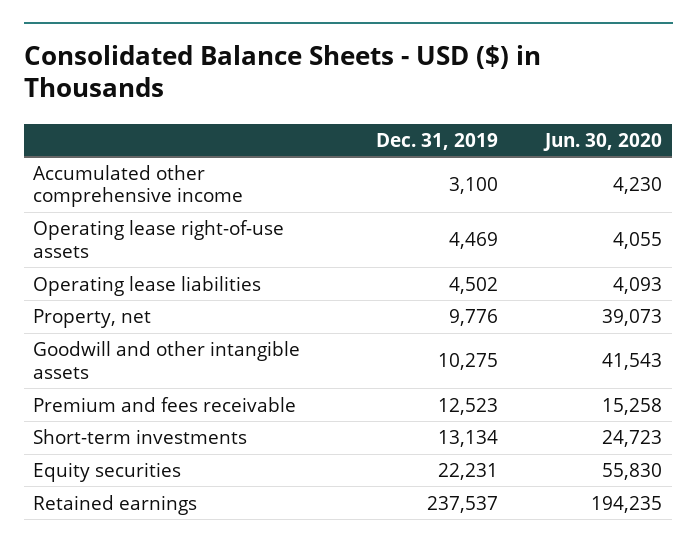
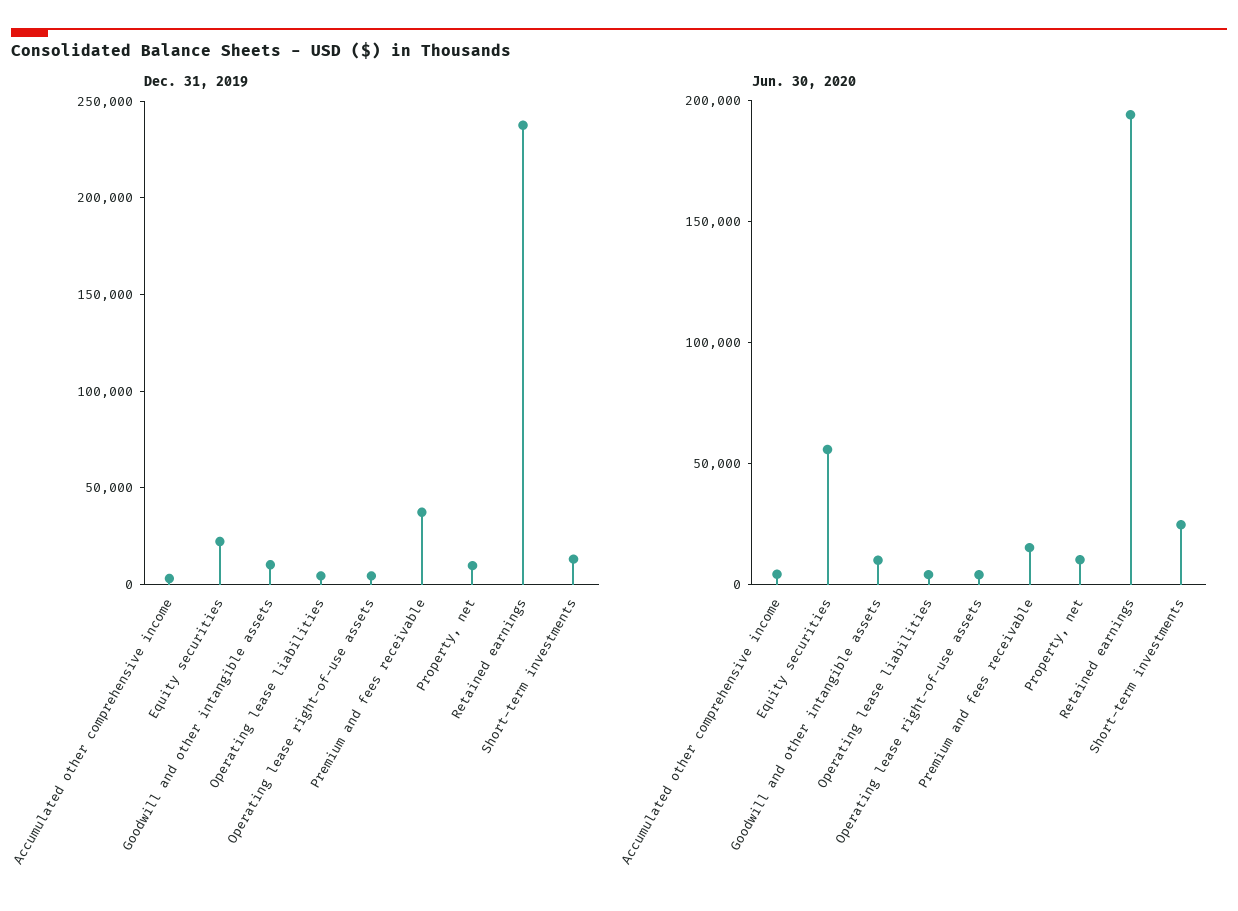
  {
    "Dec. 31, 2019": {
      "Accumulated other comprehensive income": 3100,
      "Operating lease right-of-use assets": 4469,
      "Operating lease liabilities": 4502,
      "Property, net": 9776,
      "Goodwill and other intangible assets": 10275,
-     "Premium and fees receivable": 12523,
+     "Premium and fees receivable": 40000,
      "Short-term investments": 13134,
      "Equity securities": 22231,
      "Retained earnings": 237537
    },
    "Jun. 30, 2020": {
      "Accumulated other comprehensive income": 4230,
      "Operating lease right-of-use assets": 4055,
      "Operating lease liabilities": 4093,
-     "Property, net": 39073,
+     "Property, net": 10000,
-     "Goodwill and other intangible assets": 41543,
+     "Goodwill and other intangible assets": 10000,
      "Premium and fees receivable": 15258,
      "Short-term investments": 24723,
      "Equity securities": 55830,
      "Retained earnings": 194235
    }
  }

